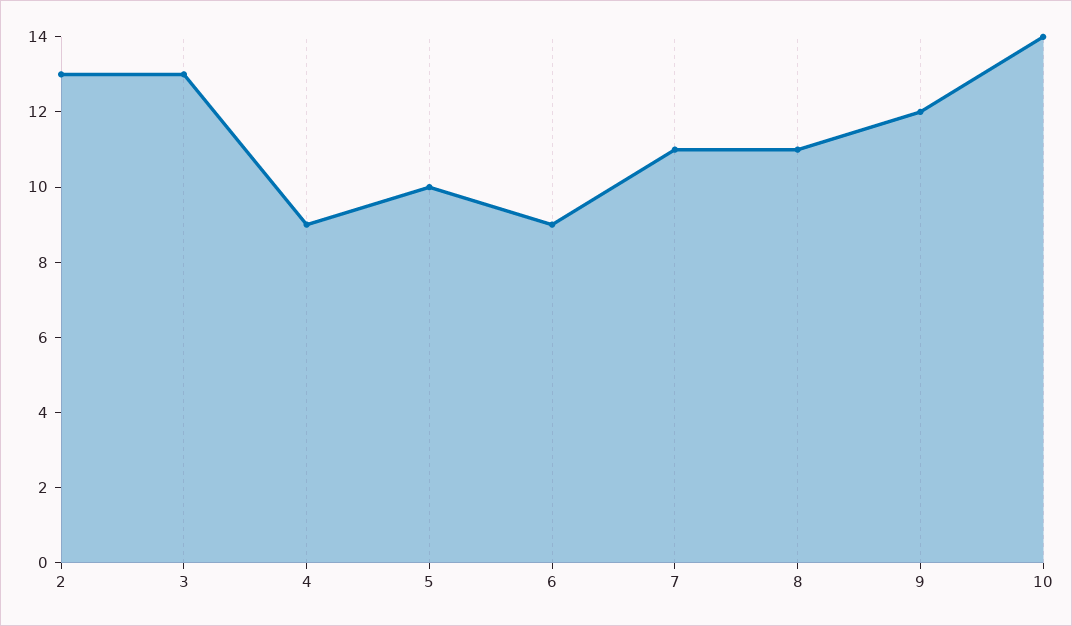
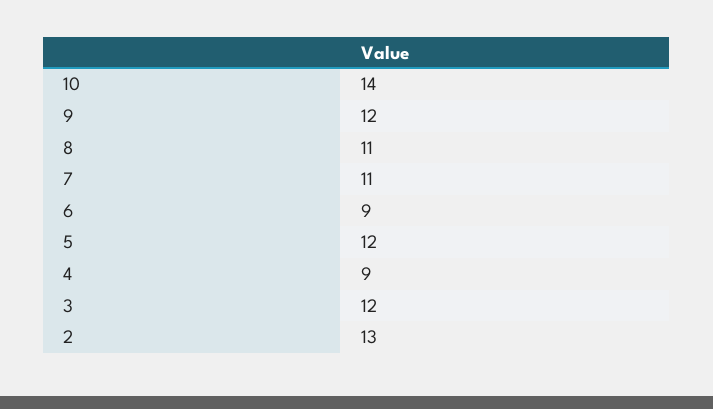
  {
    "2": 13,
-   "3": 13,
+   "3": 12,
    "4": 9,
-   "5": 10,
+   "5": 12,
    "6": 9,
    "7": 11,
    "8": 11,
    "9": 12,
    "10": 14
  }

